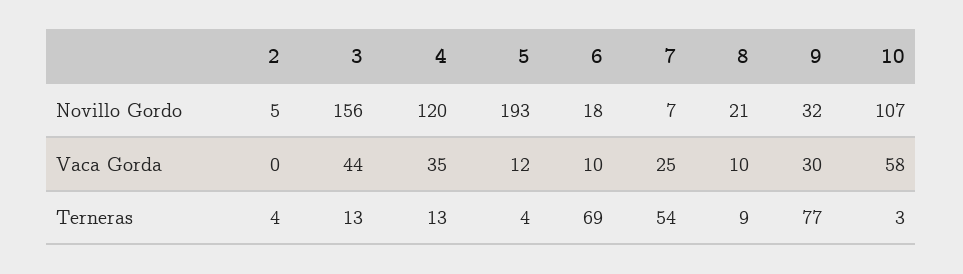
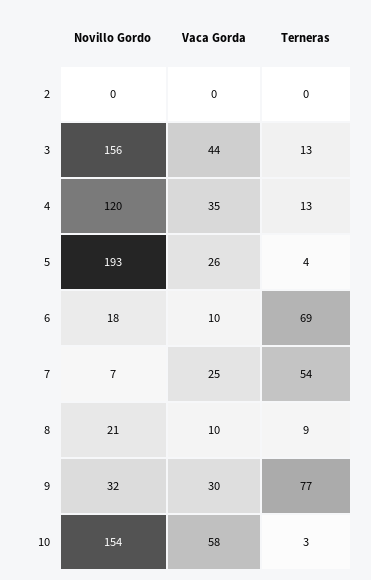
  {
    "2": {
-     "Novillo Gordo": 5,
+     "Novillo Gordo": 0,
      "Vaca Gorda": 0,
-     "Terneras": 4
+     "Terneras": 0
    },
    "3": {
      "Novillo Gordo": 156,
      "Vaca Gorda": 44,
      "Terneras": 13
    },
    "4": {
      "Novillo Gordo": 120,
      "Vaca Gorda": 35,
      "Terneras": 13
    },
    "5": {
      "Novillo Gordo": 193,
-     "Vaca Gorda": 12,
+     "Vaca Gorda": 26,
      "Terneras": 4
    },
    "6": {
      "Novillo Gordo": 18,
      "Vaca Gorda": 10,
      "Terneras": 69
    },
    "7": {
      "Novillo Gordo": 7,
      "Vaca Gorda": 25,
      "Terneras": 54
    },
    "8": {
      "Novillo Gordo": 21,
      "Vaca Gorda": 10,
      "Terneras": 9
    },
    "9": {
      "Novillo Gordo": 32,
      "Vaca Gorda": 30,
      "Terneras": 77
    },
    "10": {
-     "Novillo Gordo": 107,
+     "Novillo Gordo": 154,
      "Vaca Gorda": 58,
      "Terneras": 3
    }
  }

